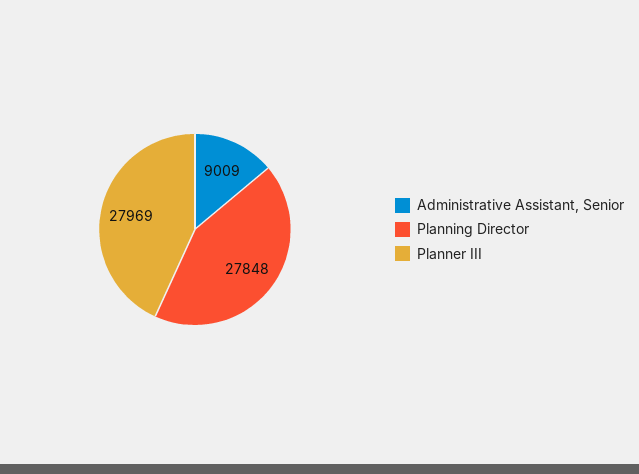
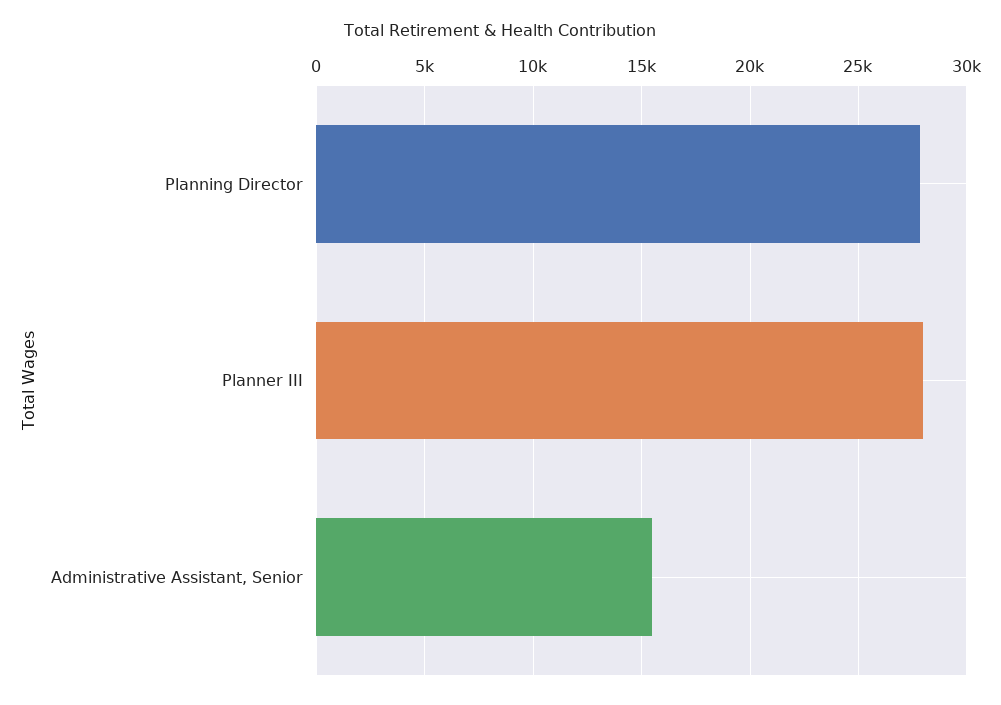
  {
-   "Administrative Assistant, Senior": 9009,
+   "Administrative Assistant, Senior": 15500,
    "Planning Director": 27848,
    "Planner III": 27969
  }

